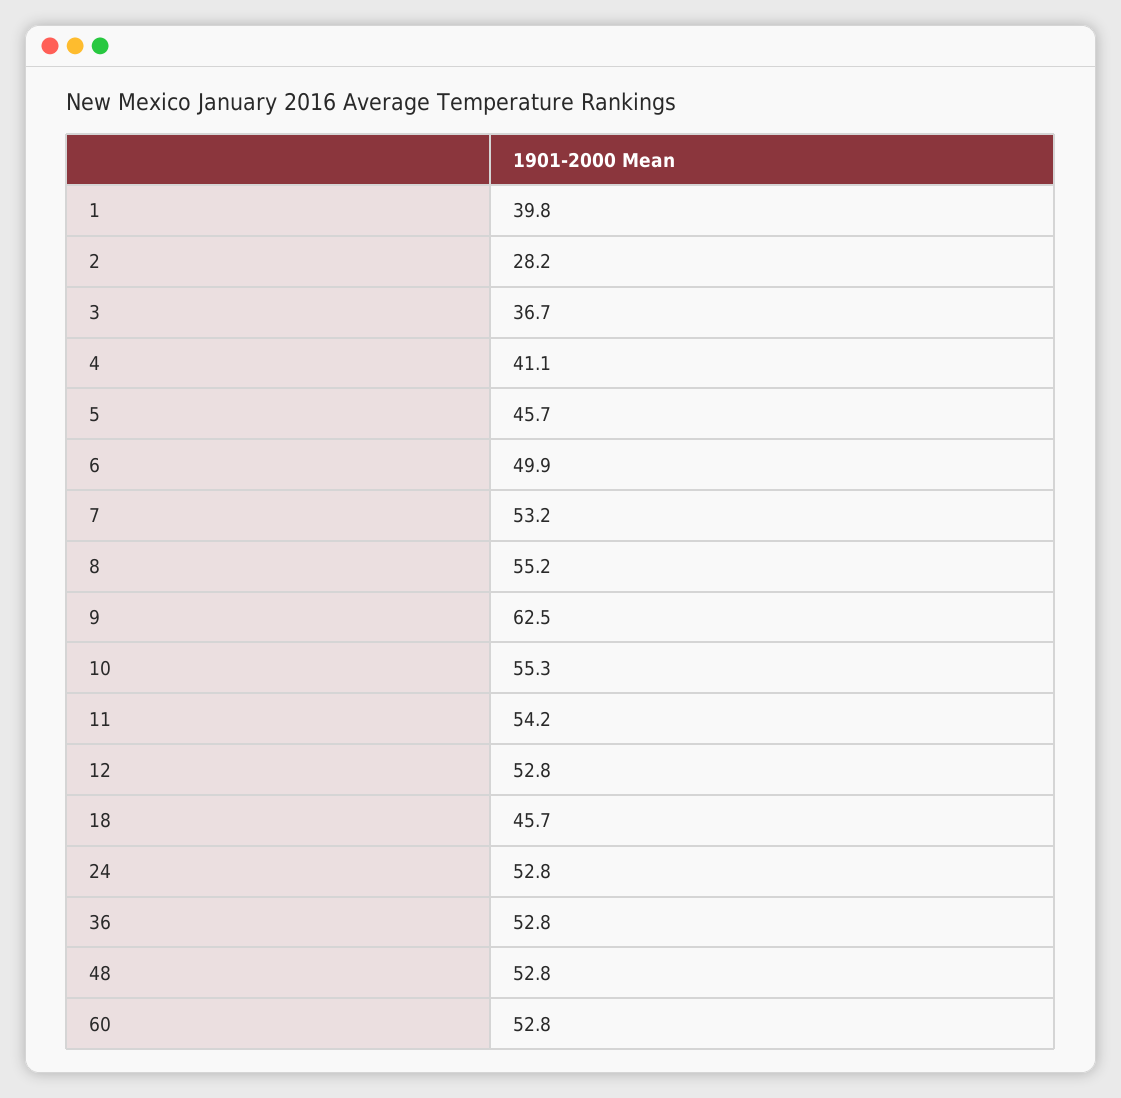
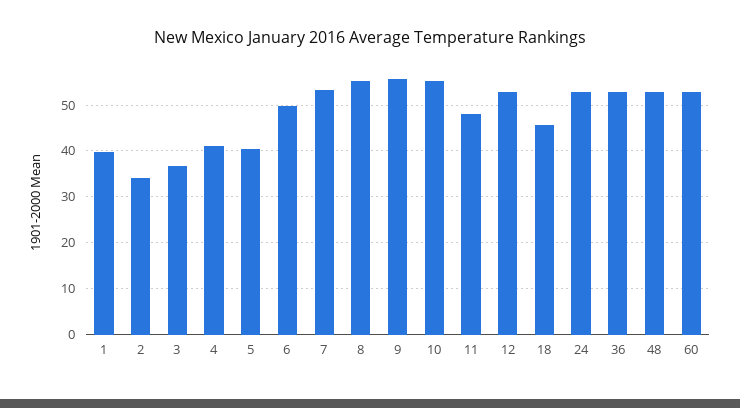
  {
    "1": 39.8,
-   "2": 28.2,
+   "2": 34,
    "3": 36.7,
    "4": 41.1,
-   "5": 45.7,
+   "5": 40,
    "6": 49.9,
    "7": 53.2,
    "8": 55.2,
-   "9": 62.5,
+   "9": 56,
    "10": 55.3,
-   "11": 54.2,
+   "11": 48,
    "12": 52.8,
    "18": 45.7,
    "24": 52.8,
    "36": 52.8,
    "48": 52.8,
    "60": 52.8
  }

